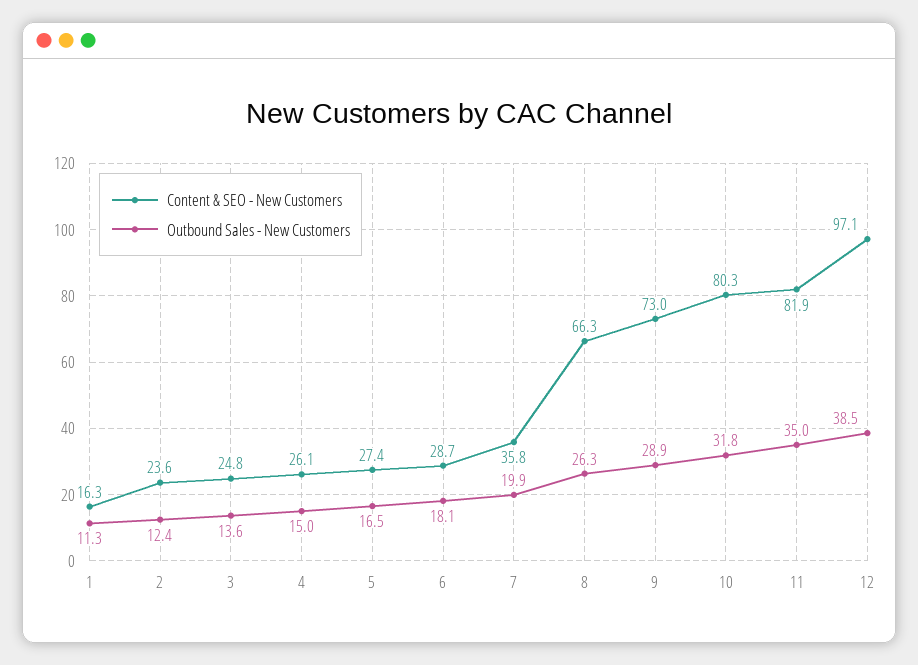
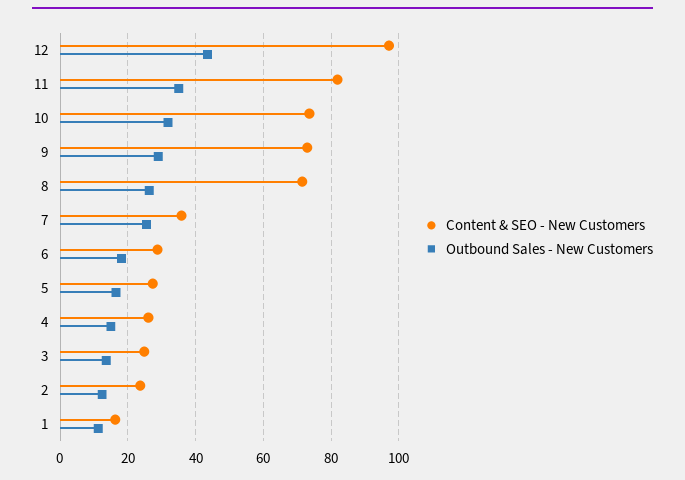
  {
    "Content & SEO - New Customers": {
      "1": 16.3,
      "2": 23.6,
      "3": 24.8,
      "4": 26.1,
      "5": 27.4,
      "6": 28.7,
      "7": 35.8,
-     "8": 66.3,
+     "8": 72,
      "9": 73,
-     "10": 80.3,
+     "10": 74,
      "11": 81.9,
      "12": 97.1
    },
    "Outbound Sales - New Customers": {
      "1": 11.3,
      "2": 12.4,
      "3": 13.6,
      "4": 15,
      "5": 16.5,
      "6": 18.1,
-     "7": 19.9,
+     "7": 26,
      "8": 26.3,
      "9": 28.9,
      "10": 31.8,
      "11": 35,
-     "12": 38.5
+     "12": 44
    }
  }

